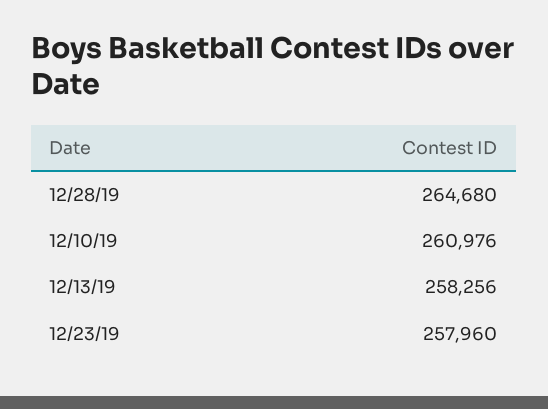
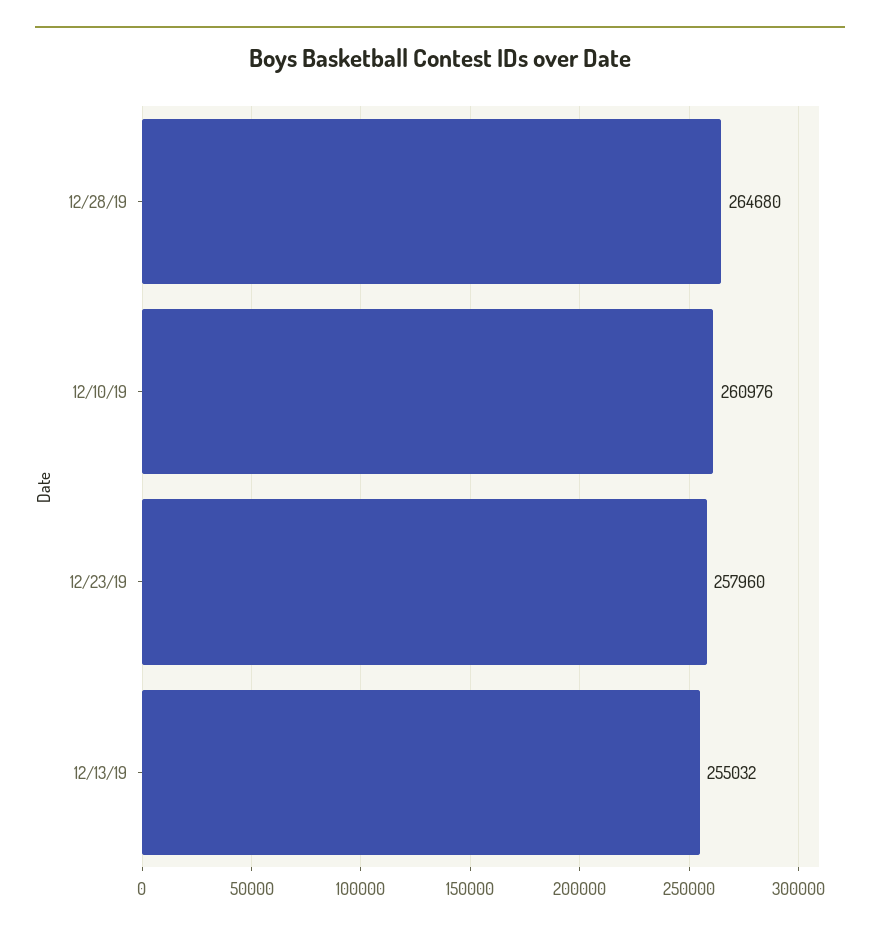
  {
    "12/28/19": 264680,
    "12/10/19": 260976,
-   "12/13/19": 258256,
+   "12/13/19": 255032,
    "12/23/19": 257960
  }

